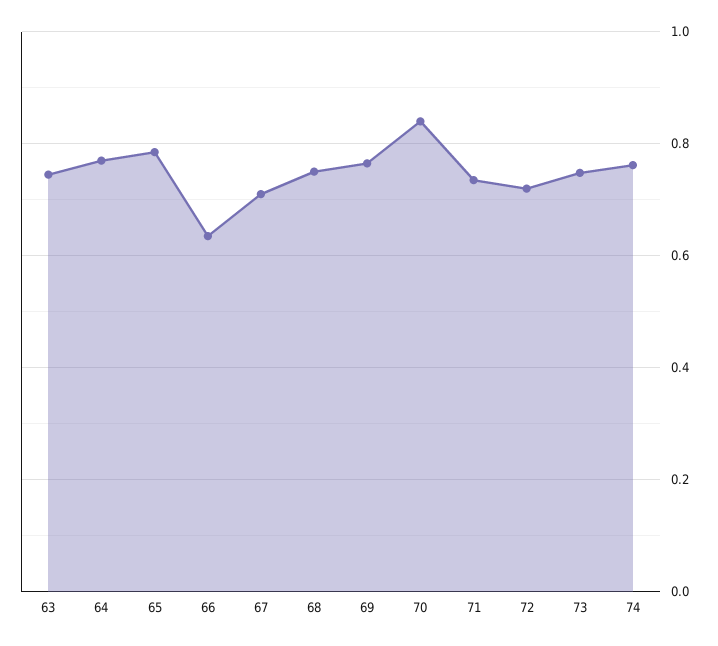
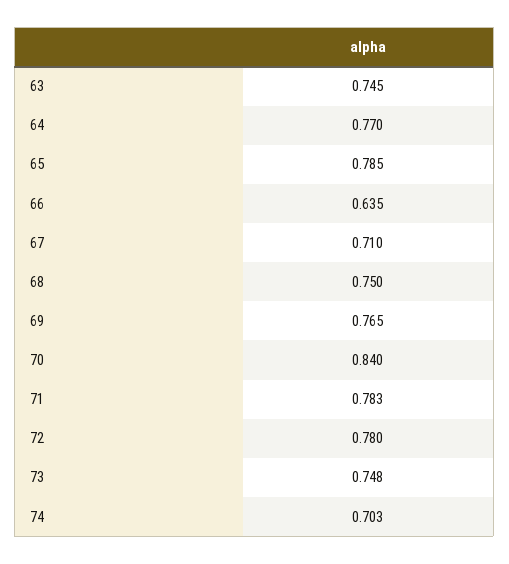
  {
    "63": 0.745,
    "64": 0.77,
    "65": 0.785,
    "66": 0.635,
    "67": 0.71,
    "68": 0.75,
    "69": 0.765,
    "70": 0.84,
-   "71": 0.74,
+   "71": 0.783,
-   "72": 0.72,
+   "72": 0.78,
    "73": 0.748,
-   "74": 0.76
+   "74": 0.703
  }

